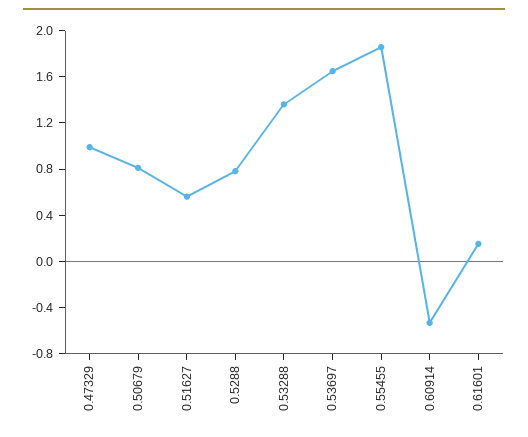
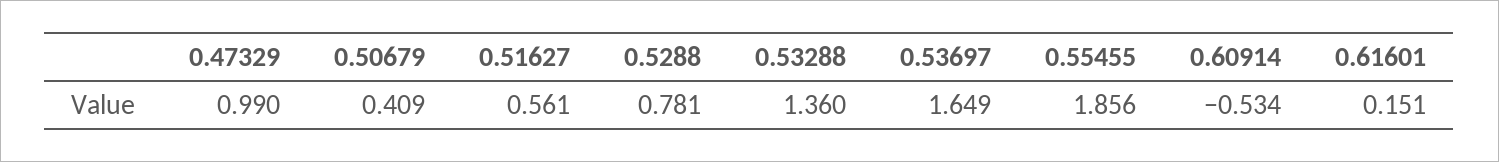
  {
    "0.47329": 0.99,
-   "0.50679": 0.8,
+   "0.50679": 0.409,
    "0.51627": 0.561,
    "0.5288": 0.781,
    "0.53288": 1.36,
    "0.53697": 1.649,
    "0.55455": 1.856,
    "0.60914": -0.534,
    "0.61601": 0.151
  }

